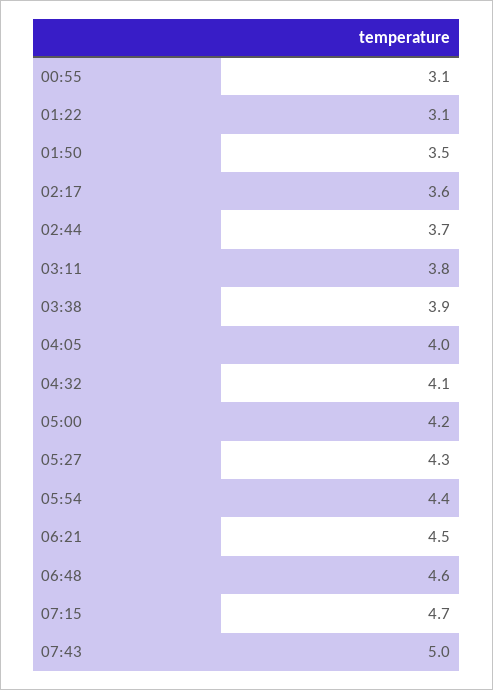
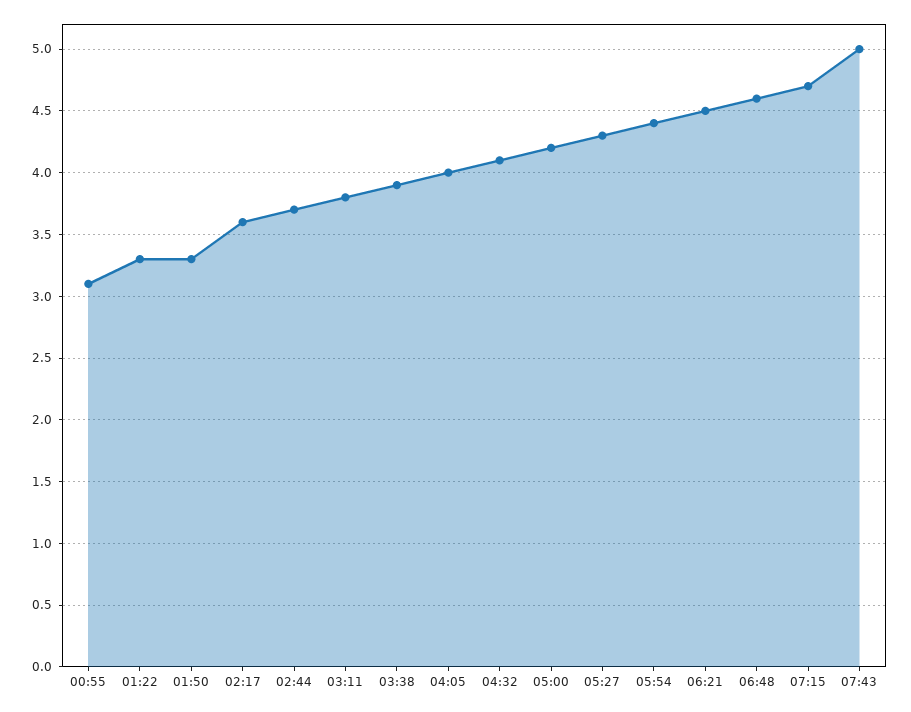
  {
    "00:55": 3.1,
-   "01:22": 3.1,
+   "01:22": 3.3,
-   "01:50": 3.5,
+   "01:50": 3.3,
    "02:17": 3.6,
    "02:44": 3.7,
    "03:11": 3.8,
    "03:38": 3.9,
    "04:05": 4,
    "04:32": 4.1,
    "05:00": 4.2,
    "05:27": 4.3,
    "05:54": 4.4,
    "06:21": 4.5,
    "06:48": 4.6,
    "07:15": 4.7,
    "07:43": 5
  }

